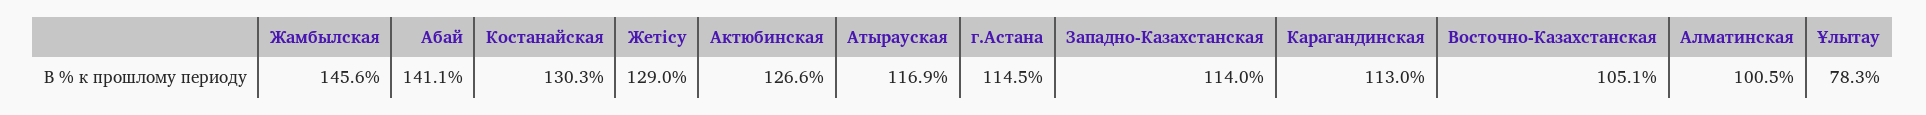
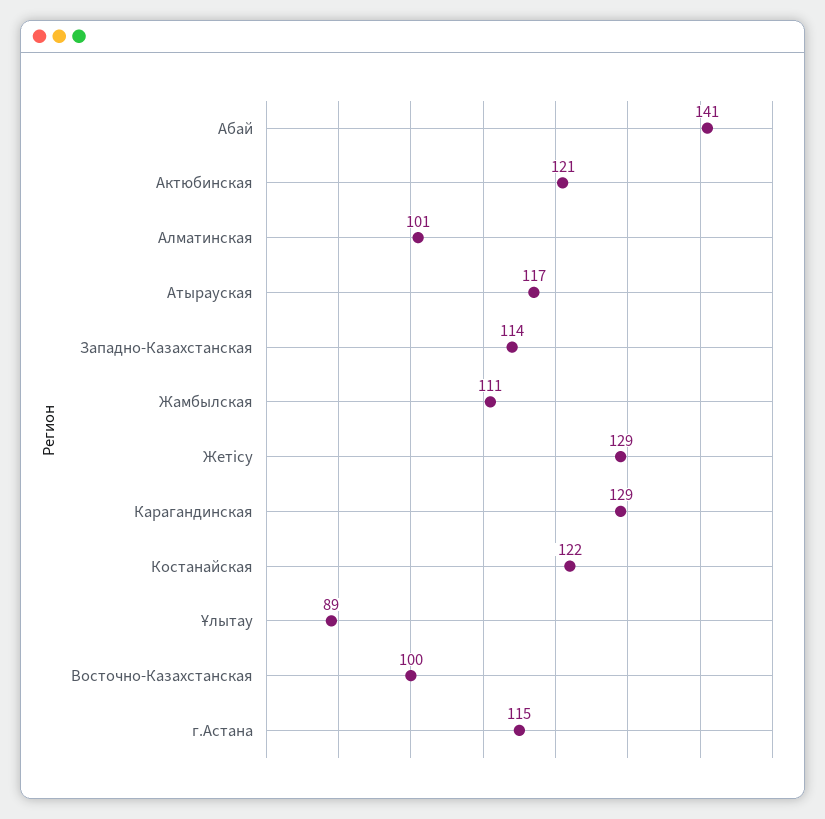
  {
-   "Жамбылская": 145.6,
+   "Жамбылская": 111,
    "Абай": 141.1,
-   "Костанайская": 130.3,
+   "Костанайская": 122,
    "Жетісу": 129,
-   "Актюбинская": 126.6,
+   "Актюбинская": 121,
    "Атырауская": 116.9,
    "г.Астана": 114.5,
    "Западно-Казахстанская": 114,
-   "Карагандинская": 113,
+   "Карагандинская": 129,
-   "Восточно-Казахстанская": 105.1,
+   "Восточно-Казахстанская": 100,
    "Алматинская": 100.5,
-   "Ұлытау": 78.3
+   "Ұлытау": 89
  }

